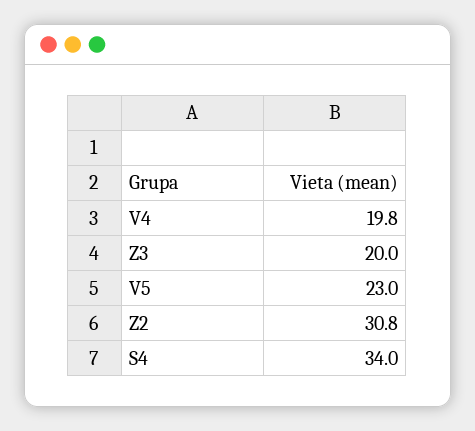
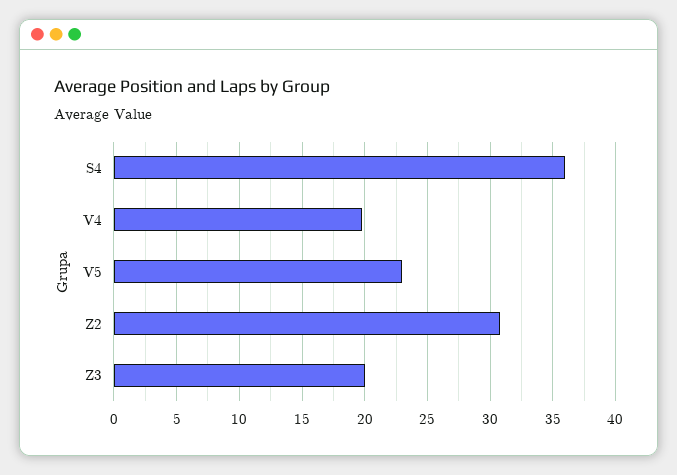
  {
    "V4": 19.8,
    "Z3": 20,
    "V5": 23,
    "Z2": 30.8,
-   "S4": 34
+   "S4": 36
  }

